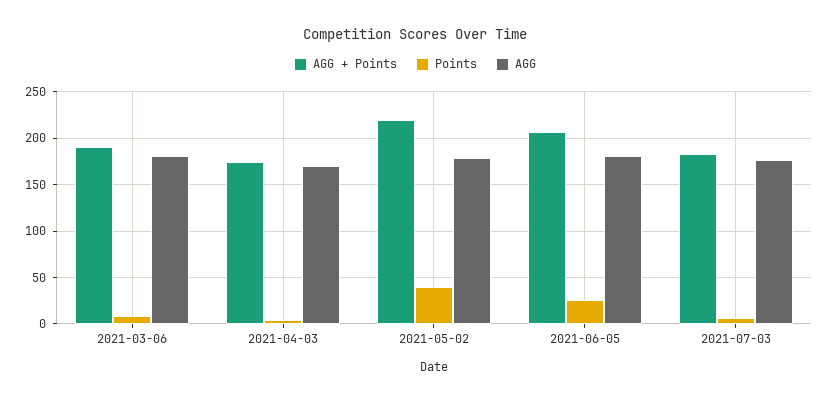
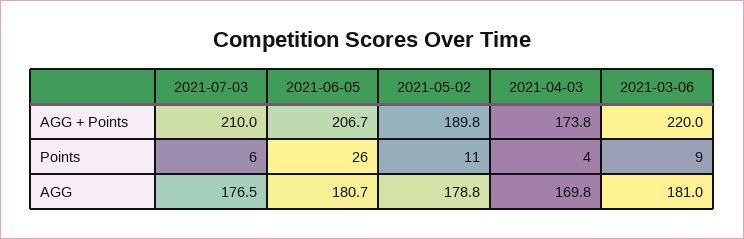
  {
    "AGG + Points": {
-     "2021-03-06": 190,
+     "2021-03-06": 220,
      "2021-04-03": 173.8,
-     "2021-05-02": 220,
+     "2021-05-02": 189.8,
      "2021-06-05": 206.7,
-     "2021-07-03": 180
+     "2021-07-03": 210
    },
    "Points": {
      "2021-03-06": 9,
      "2021-04-03": 4,
-     "2021-05-02": 40,
+     "2021-05-02": 11,
      "2021-06-05": 26,
      "2021-07-03": 6
    },
    "AGG": {
      "2021-03-06": 181,
      "2021-04-03": 169.8,
      "2021-05-02": 178.8,
      "2021-06-05": 180.7,
      "2021-07-03": 176.5
    }
  }

